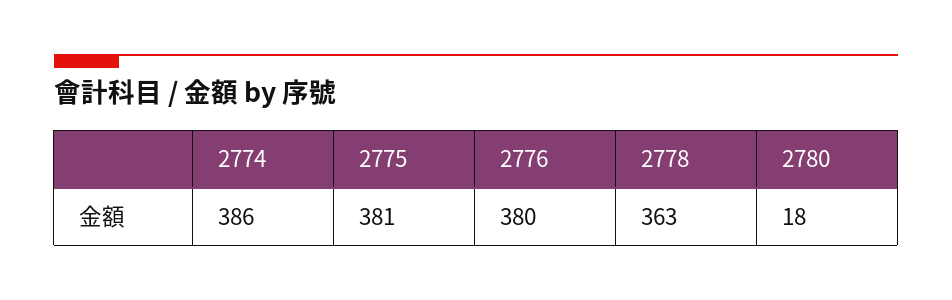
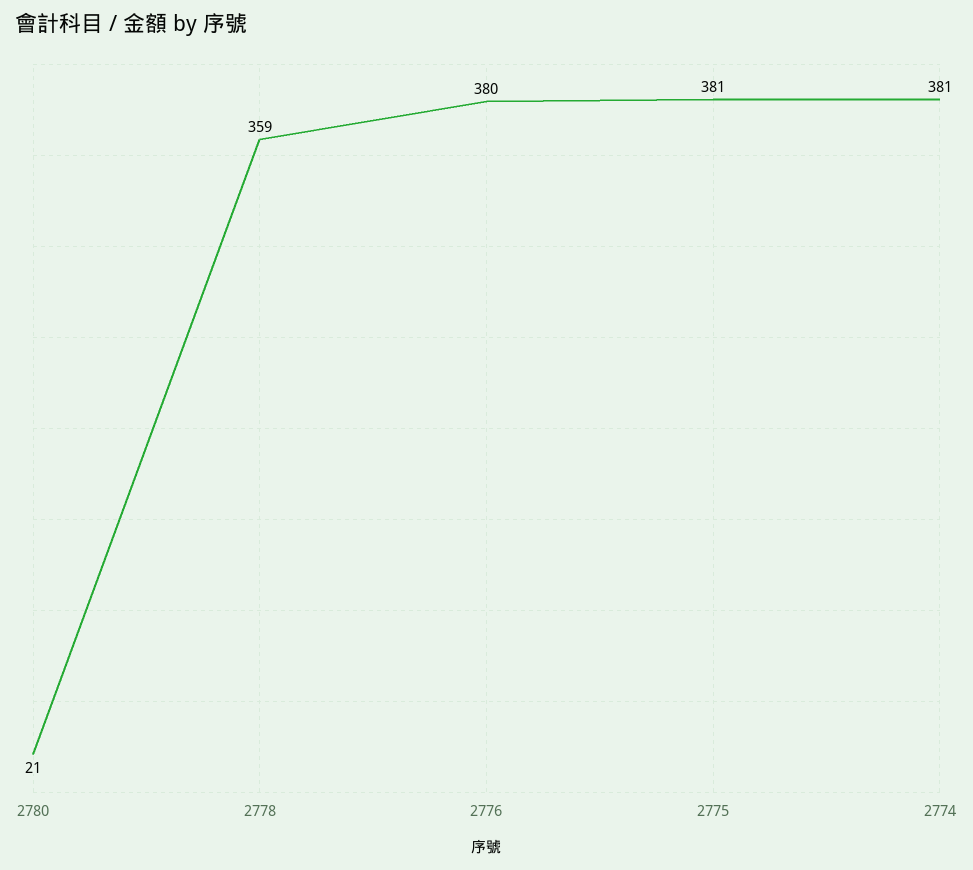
  {
-   "2774": 386,
+   "2774": 381,
    "2775": 381,
    "2776": 380,
-   "2778": 363,
+   "2778": 359,
-   "2780": 18
+   "2780": 21
  }

